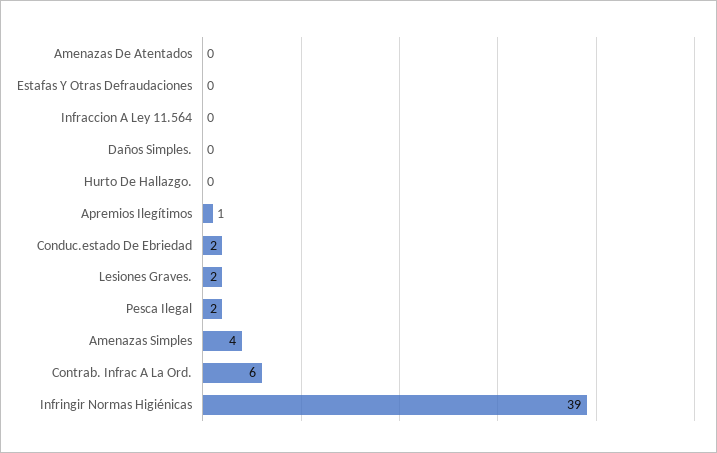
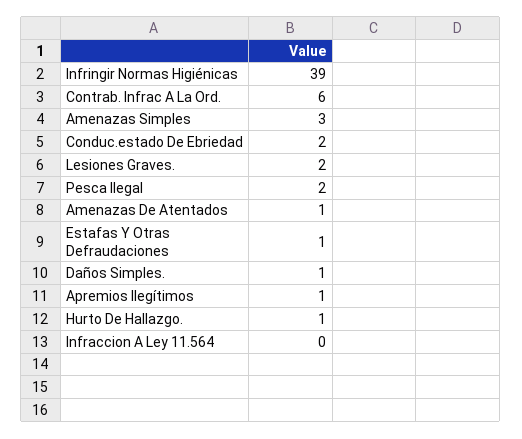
  {
-   "Amenazas De Atentados": 0,
+   "Amenazas De Atentados": 1,
-   "Estafas Y Otras Defraudaciones": 0,
+   "Estafas Y Otras Defraudaciones": 1,
    "Infraccion A Ley 11.564": 0,
-   "Daños Simples.": 0,
+   "Daños Simples.": 1,
-   "Hurto De Hallazgo.": 0,
+   "Hurto De Hallazgo.": 1,
    "Apremios Ilegítimos": 1,
    "Conduc.estado De Ebriedad": 2,
    "Lesiones Graves.": 2,
    "Pesca Ilegal": 2,
-   "Amenazas Simples": 4,
+   "Amenazas Simples": 3,
    "Contrab. Infrac A La Ord.": 6,
    "Infringir Normas Higiénicas": 39
  }

